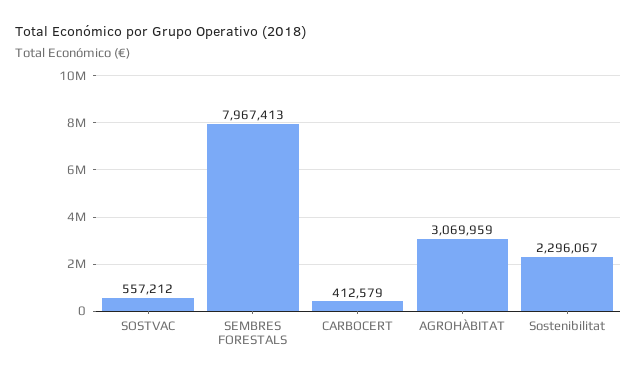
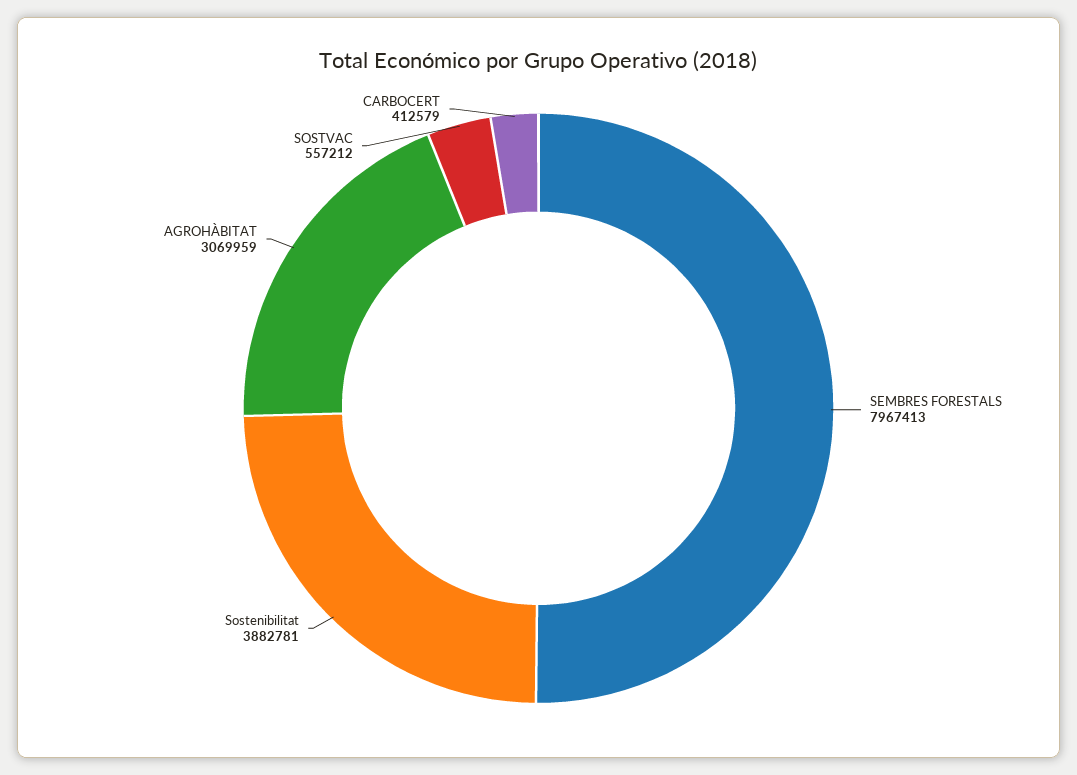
  {
    "SOSTVAC": 557212,
    "SEMBRES FORESTALS": 7967413,
    "CARBOCERT": 412579,
    "AGROHÀBITAT": 3069959,
-   "Sostenibilitat": 2296067
+   "Sostenibilitat": 3882781
  }

